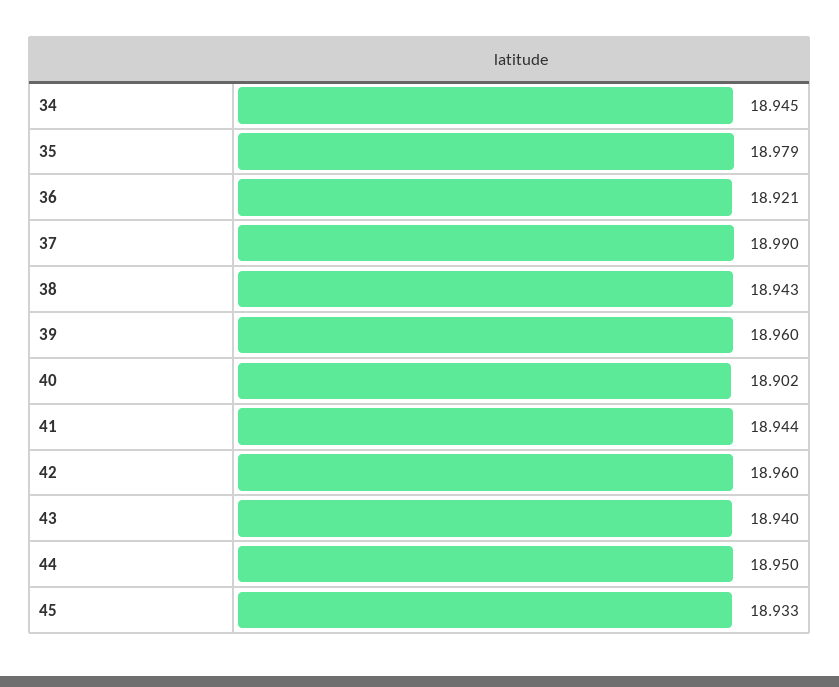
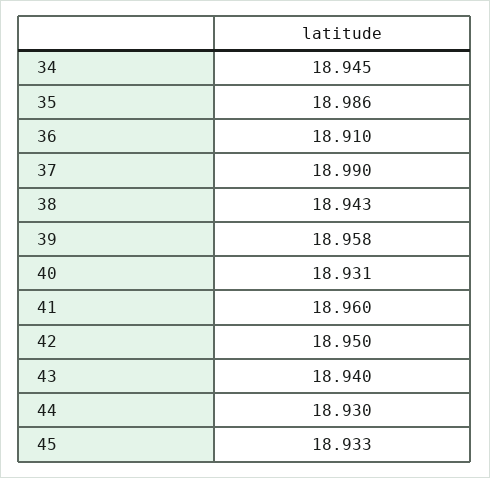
  {
    "34": 18.945,
-   "35": 18.979,
+   "35": 18.986,
-   "36": 18.921,
+   "36": 18.91,
    "37": 18.99,
    "38": 18.943,
-   "39": 18.96,
+   "39": 18.958,
-   "40": 18.902,
+   "40": 18.931,
-   "41": 18.944,
+   "41": 18.96,
-   "42": 18.96,
+   "42": 18.95,
    "43": 18.94,
-   "44": 18.95,
+   "44": 18.93,
    "45": 18.933
  }

